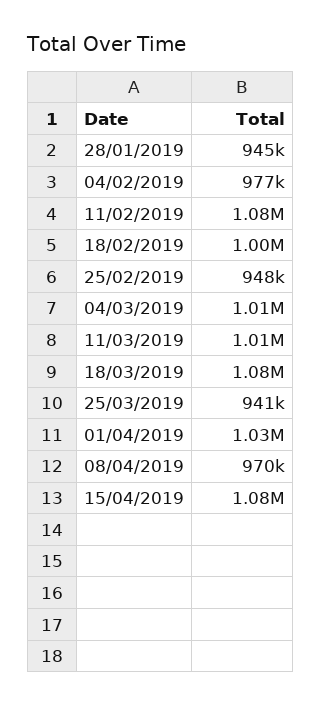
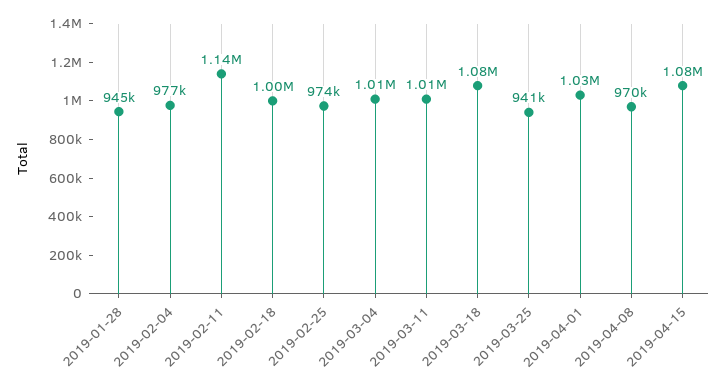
  {
    "28/01/2019": 945000,
    "04/02/2019": 977000,
-   "11/02/2019": 1080000,
+   "11/02/2019": 1140000,
    "18/02/2019": 1000000,
-   "25/02/2019": 948000,
+   "25/02/2019": 974000,
    "04/03/2019": 1010000,
    "11/03/2019": 1010000,
    "18/03/2019": 1080000,
    "25/03/2019": 941000,
    "01/04/2019": 1030000,
    "08/04/2019": 970000,
    "15/04/2019": 1080000
  }

